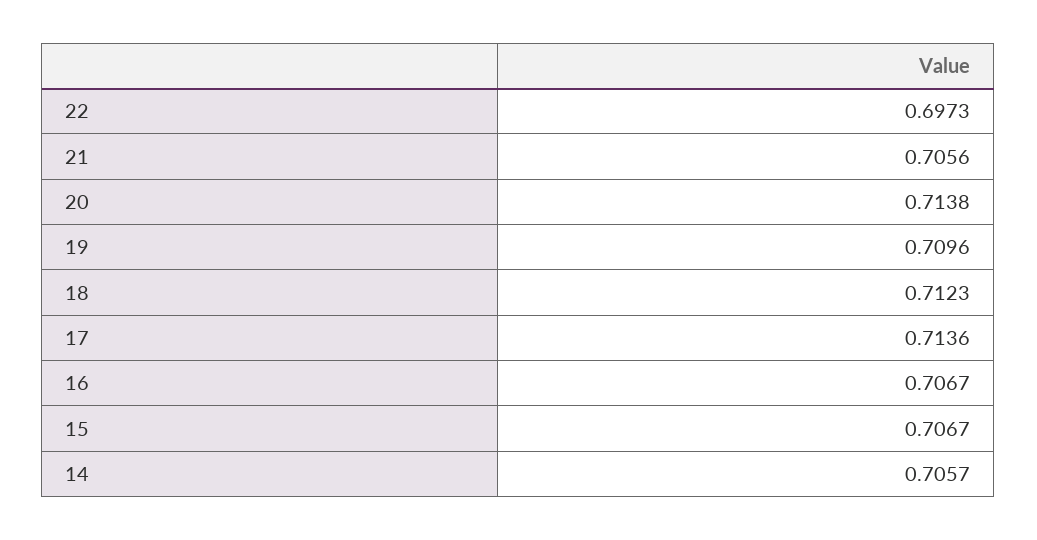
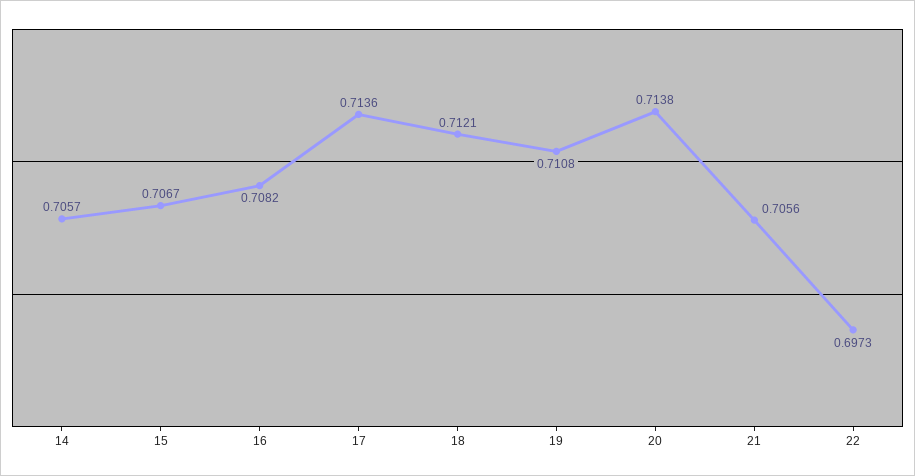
  {
    "22": 0.6973,
    "21": 0.7056,
    "20": 0.7138,
-   "19": 0.7096,
+   "19": 0.7108,
-   "18": 0.7123,
+   "18": 0.7121,
    "17": 0.7136,
-   "16": 0.7067,
+   "16": 0.7082,
    "15": 0.7067,
    "14": 0.7057
  }

